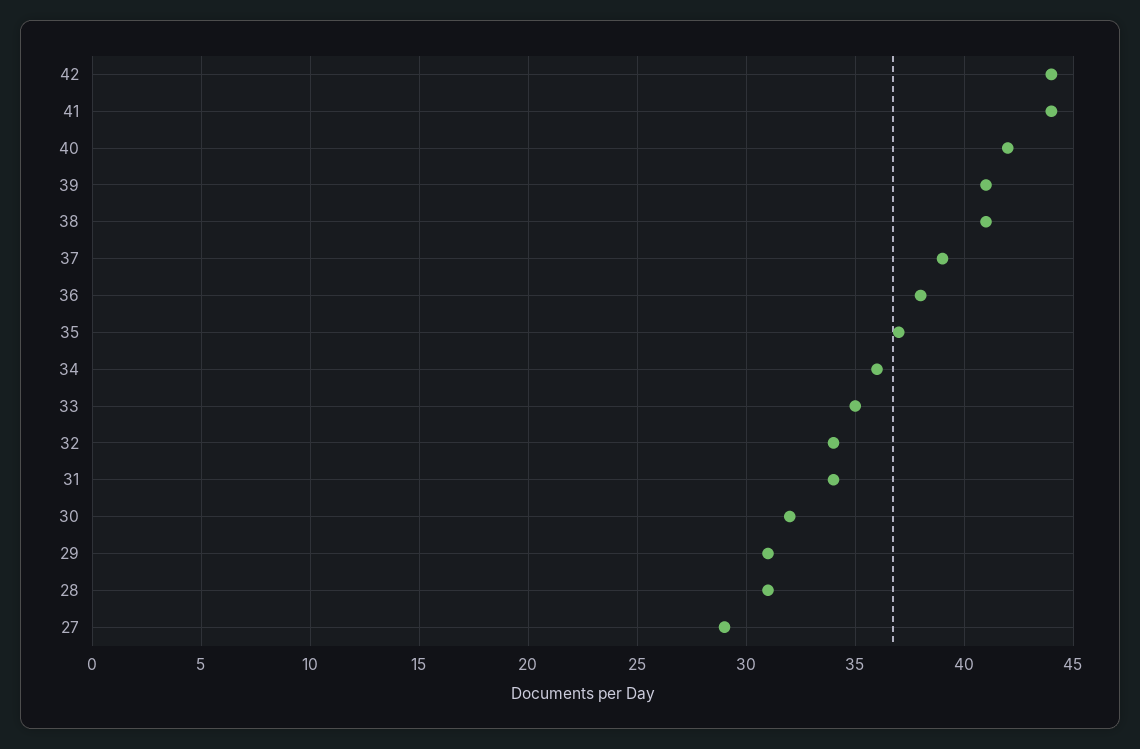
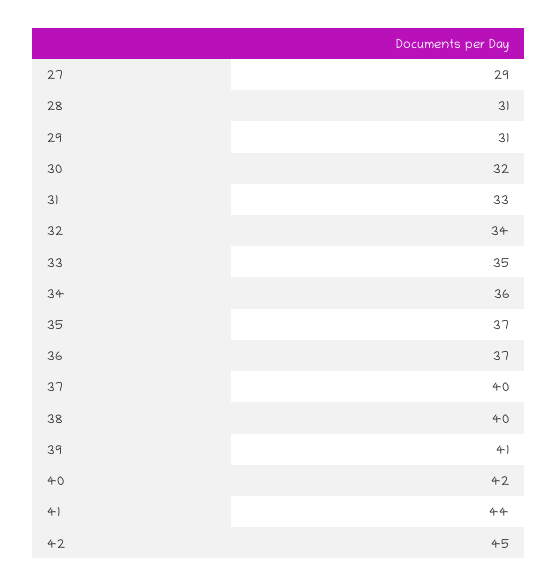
  {
-   "42": 44,
+   "42": 45,
    "41": 44,
    "40": 42,
    "39": 41,
-   "38": 41,
+   "38": 40,
-   "37": 39,
+   "37": 40,
-   "36": 38,
+   "36": 37,
    "35": 37,
    "34": 36,
    "33": 35,
    "32": 34,
-   "31": 34,
+   "31": 33,
    "30": 32,
    "29": 31,
    "28": 31,
    "27": 29
  }

